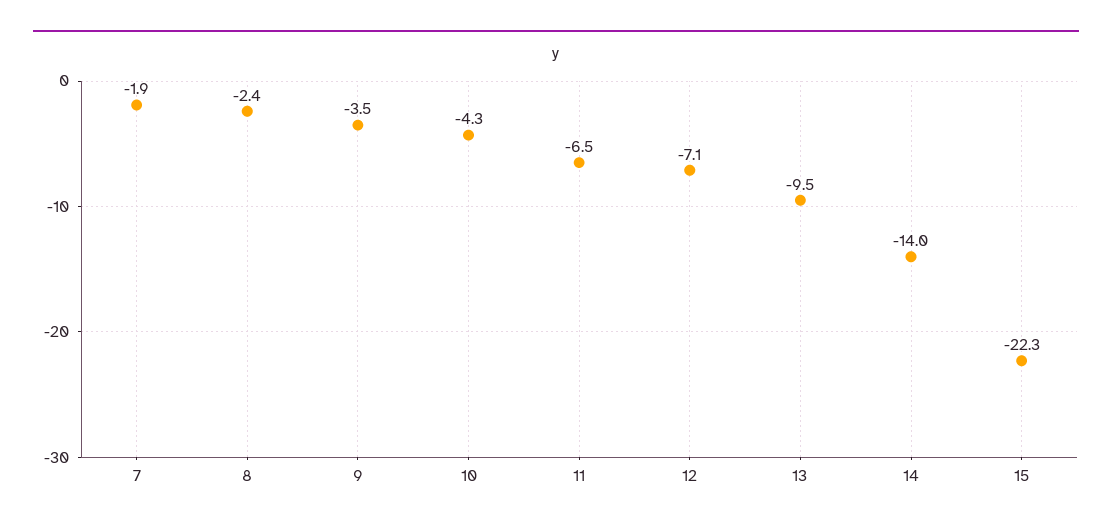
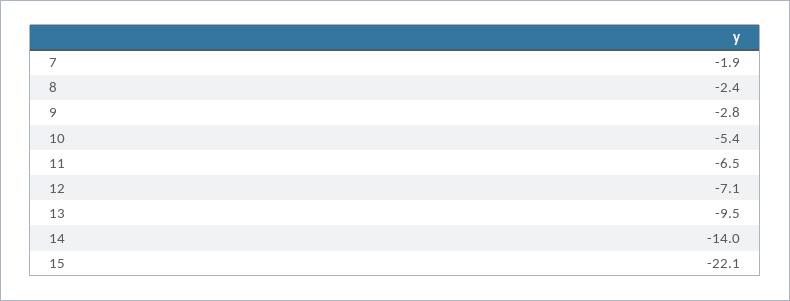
  {
    "7": -1.9,
    "8": -2.4,
-   "9": -3.5,
+   "9": -2.8,
-   "10": -4.3,
+   "10": -5.4,
    "11": -6.5,
    "12": -7.1,
    "13": -9.5,
    "14": -14,
-   "15": -22.3
+   "15": -22.1
  }

